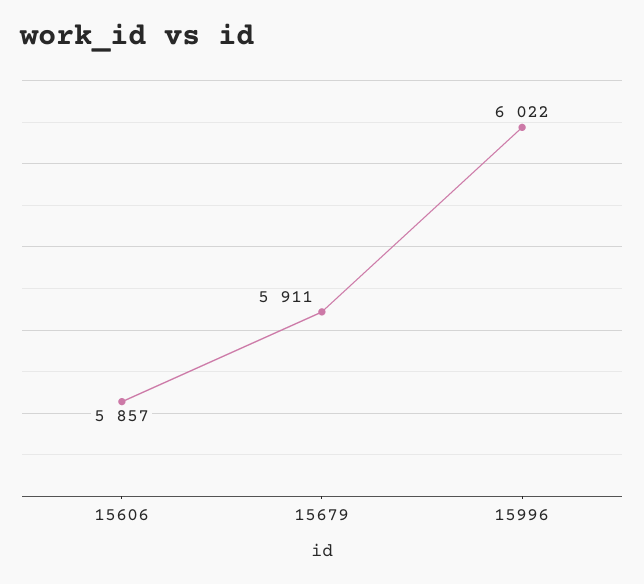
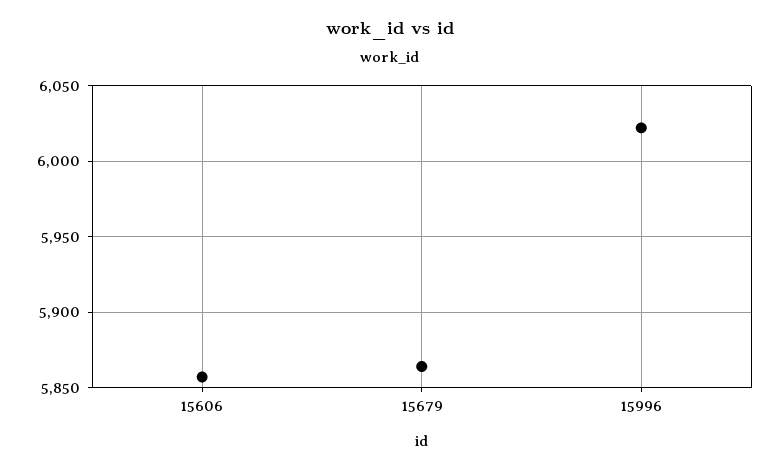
  {
    "15606": 5857,
-   "15679": 5911,
+   "15679": 5865,
    "15996": 6022
  }

